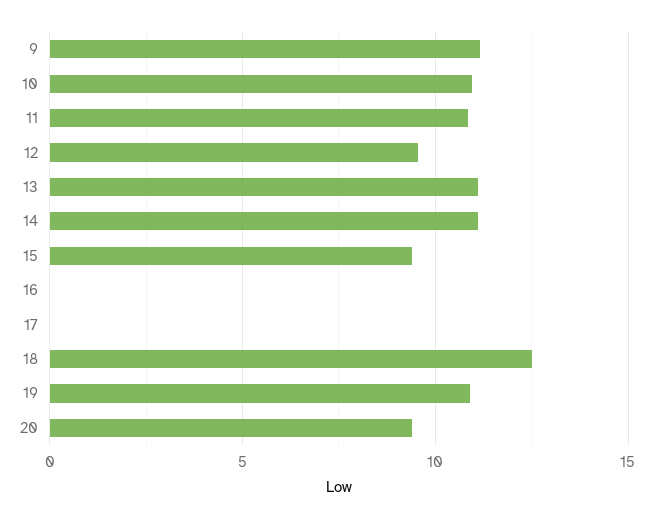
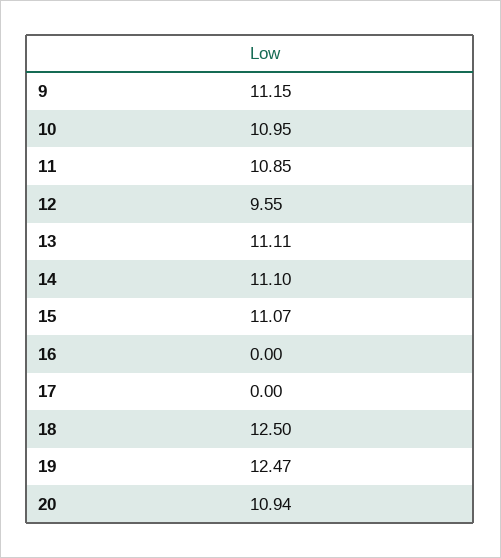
  {
    "9": 11.15,
    "10": 10.95,
    "11": 10.85,
    "12": 9.55,
    "13": 11.11,
    "14": 11.1,
-   "15": 9.5,
+   "15": 11.07,
    "16": 0,
    "17": 0,
    "18": 12.5,
-   "19": 11,
+   "19": 12.47,
-   "20": 9.5
+   "20": 10.94
  }

